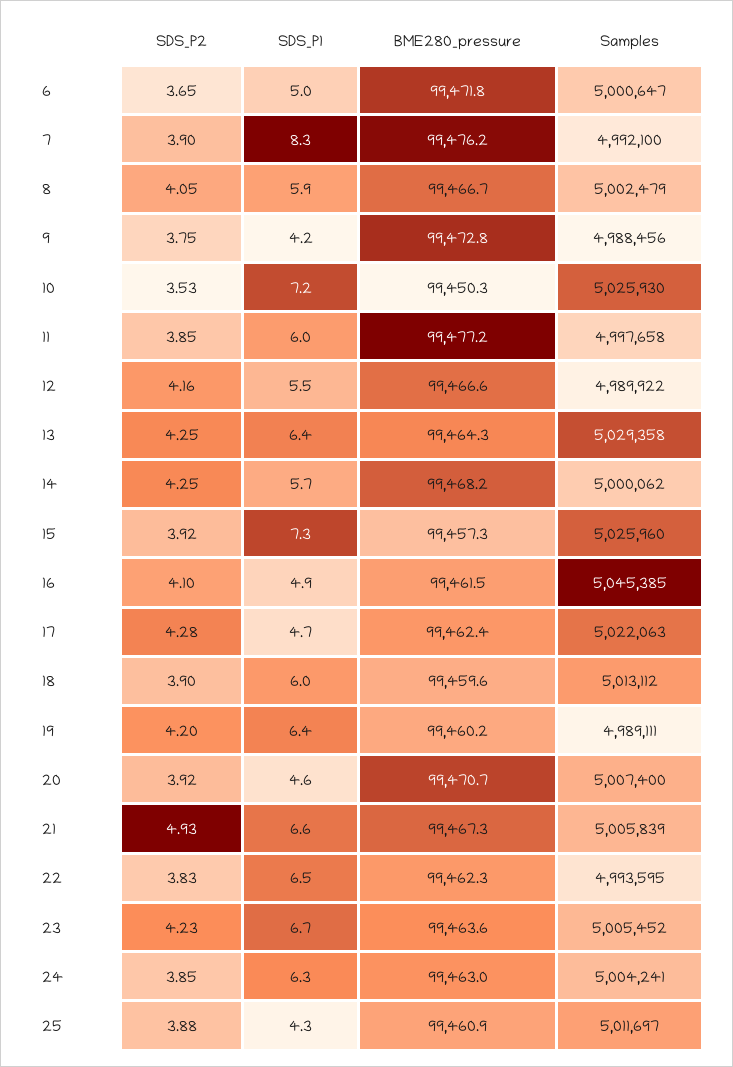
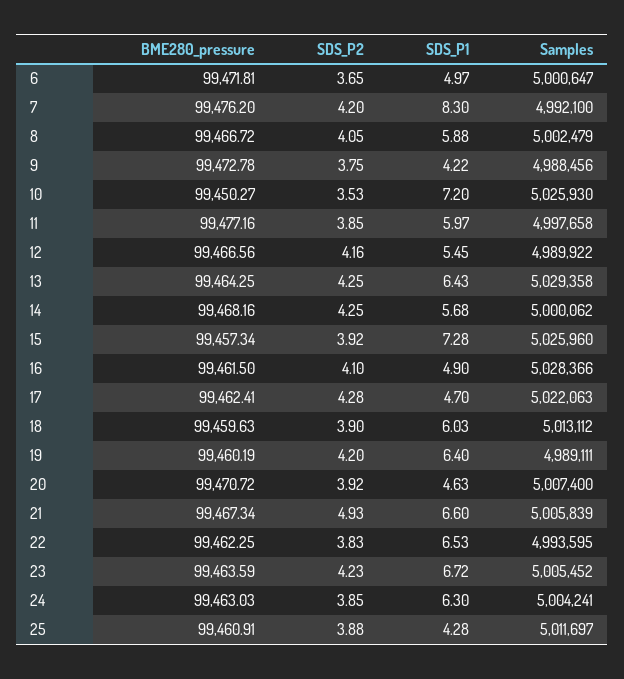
  {
    "SDS_P2": {
      "6": 3.65,
-     "7": 3.9,
+     "7": 4.2,
      "8": 4.05,
      "9": 3.75,
      "10": 3.53,
      "11": 3.85,
      "12": 4.16,
      "13": 4.25,
      "14": 4.25,
      "15": 3.92,
      "16": 4.1,
      "17": 4.28,
      "18": 3.9,
      "19": 4.2,
      "20": 3.92,
      "21": 4.93,
      "22": 3.83,
      "23": 4.23,
      "24": 3.85,
      "25": 3.88
    },
    "SDS_P1": {
      "6": 4.97,
      "7": 8.3,
      "8": 5.88,
      "9": 4.22,
      "10": 7.2,
      "11": 5.97,
      "12": 5.45,
      "13": 6.43,
      "14": 5.68,
      "15": 7.28,
      "16": 4.9,
      "17": 4.7,
      "18": 6.03,
      "19": 6.4,
      "20": 4.63,
      "21": 6.6,
      "22": 6.53,
      "23": 6.72,
      "24": 6.3,
      "25": 4.28
    },
    "BME280_pressure": {
      "6": 99471.81,
      "7": 99476.2,
      "8": 99466.72,
      "9": 99472.78,
      "10": 99450.27,
      "11": 99477.16,
      "12": 99466.56,
      "13": 99464.25,
      "14": 99468.16,
      "15": 99457.34,
      "16": 99461.5,
      "17": 99462.41,
      "18": 99459.63,
      "19": 99460.19,
      "20": 99470.72,
      "21": 99467.34,
      "22": 99462.25,
      "23": 99463.59,
      "24": 99463.03,
      "25": 99460.91
    },
    "Samples": {
      "6": 5000647,
      "7": 4992100,
      "8": 5002479,
      "9": 4988456,
      "10": 5025930,
      "11": 4997658,
      "12": 4989922,
      "13": 5029358,
      "14": 5000062,
      "15": 5025960,
-     "16": 5045385,
+     "16": 5028366,
      "17": 5022063,
      "18": 5013112,
      "19": 4989111,
      "20": 5007400,
      "21": 5005839,
      "22": 4993595,
      "23": 5005452,
      "24": 5004241,
      "25": 5011697
    }
  }

